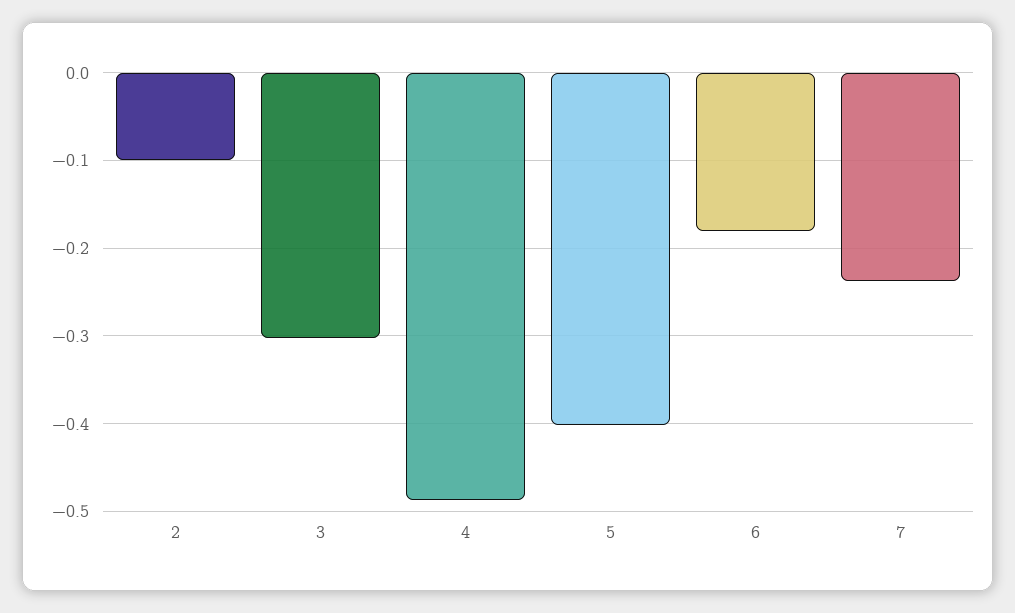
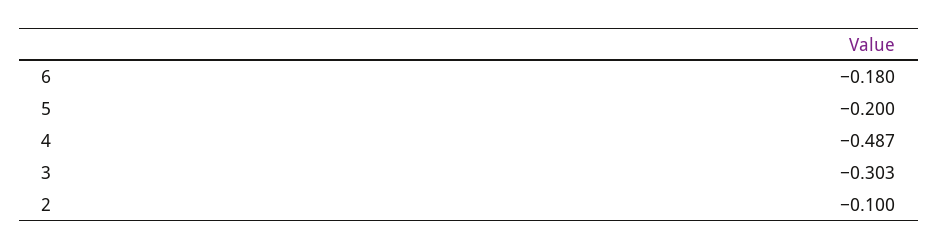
  {
    "2": -0.1,
    "3": -0.303,
    "4": -0.487,
-   "5": -0.4,
+   "5": -0.2,
-   "6": -0.18,
+   "6": -0.18
-   "7": -0.24
  }

